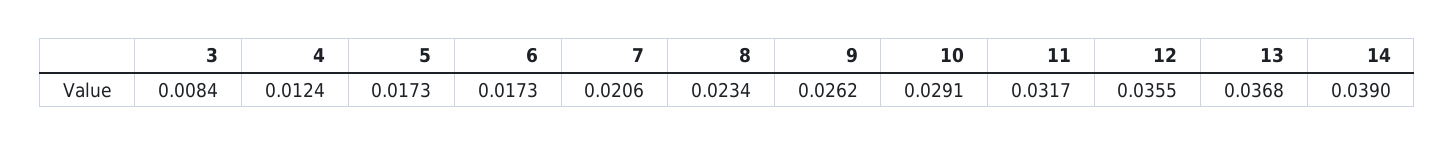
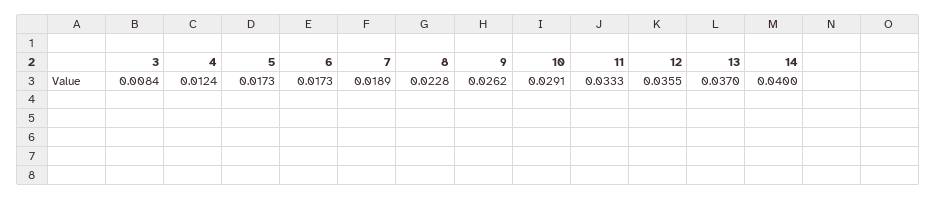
  {
    "3": 0.0084,
    "4": 0.0124,
    "5": 0.0173,
    "6": 0.0173,
-   "7": 0.0206,
+   "7": 0.0189,
-   "8": 0.0234,
+   "8": 0.0228,
    "9": 0.0262,
    "10": 0.0291,
-   "11": 0.0317,
+   "11": 0.0333,
    "12": 0.0355,
-   "13": 0.0368,
+   "13": 0.037,
-   "14": 0.039
+   "14": 0.04
  }

